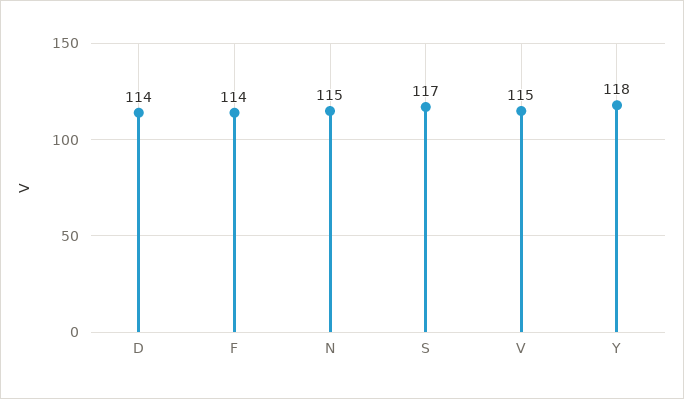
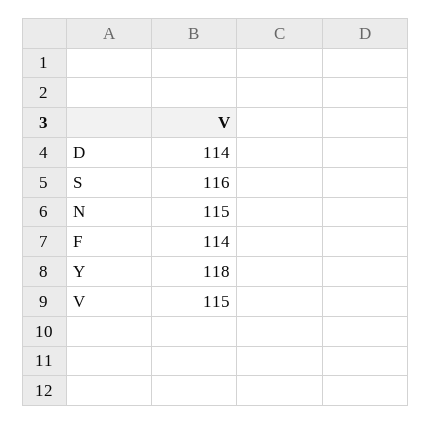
  {
    "D": 114,
    "F": 114,
    "N": 115,
-   "S": 117,
+   "S": 116,
    "V": 115,
    "Y": 118
  }

